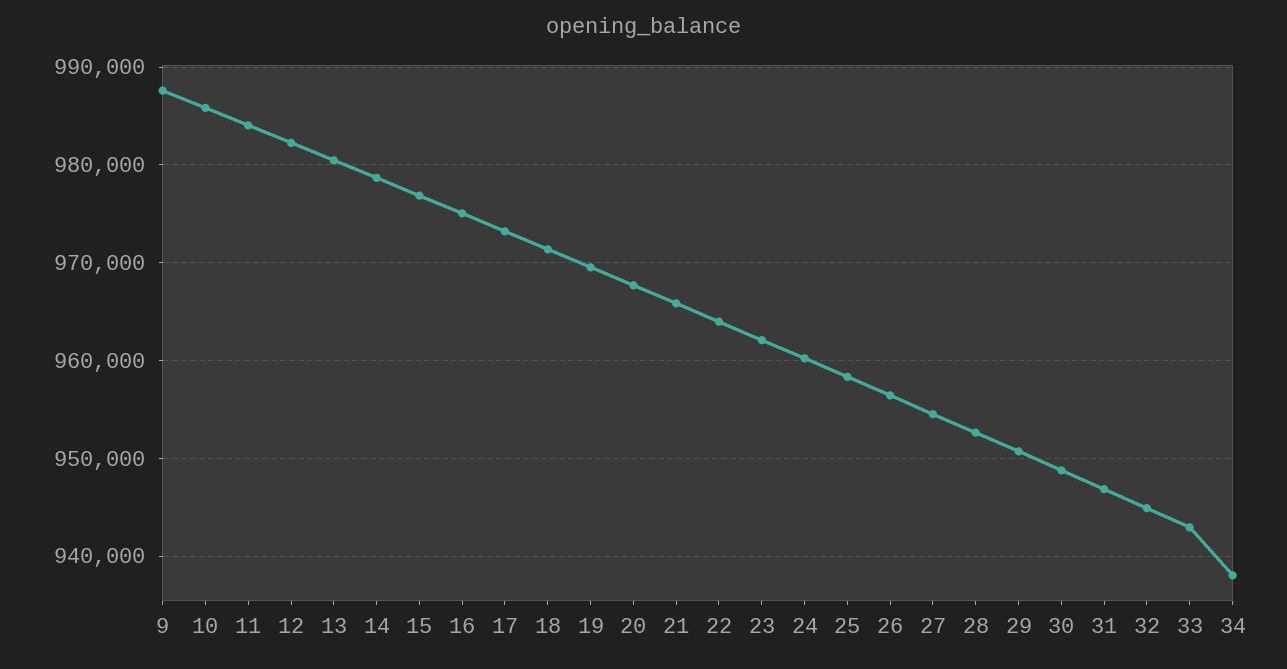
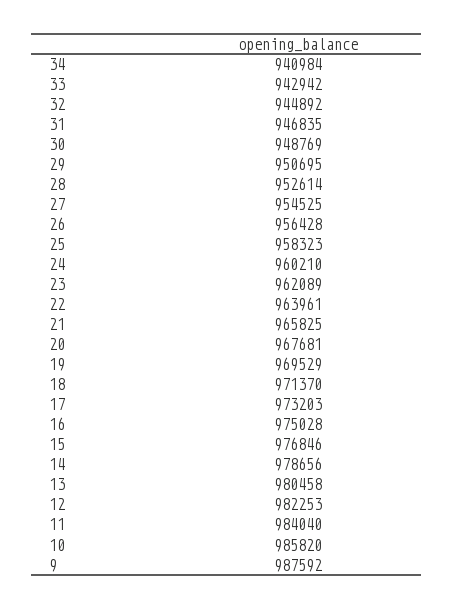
  {
    "9": 987592,
    "10": 985820,
    "11": 984040,
    "12": 982253,
    "13": 980458,
    "14": 978656,
    "15": 976846,
    "16": 975028,
    "17": 973203,
    "18": 971370,
    "19": 969529,
    "20": 967681,
    "21": 965825,
    "22": 963961,
    "23": 962089,
    "24": 960210,
    "25": 958323,
    "26": 956428,
    "27": 954525,
    "28": 952614,
    "29": 950695,
    "30": 948769,
    "31": 946835,
    "32": 944892,
    "33": 942942,
-   "34": 938000
+   "34": 940984
  }

